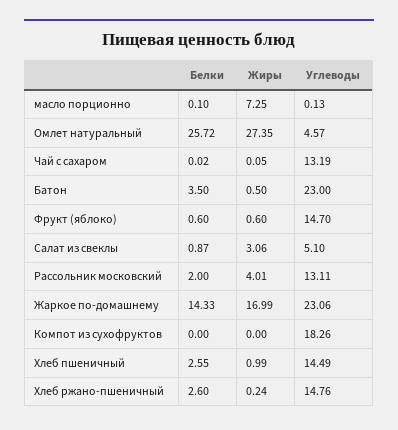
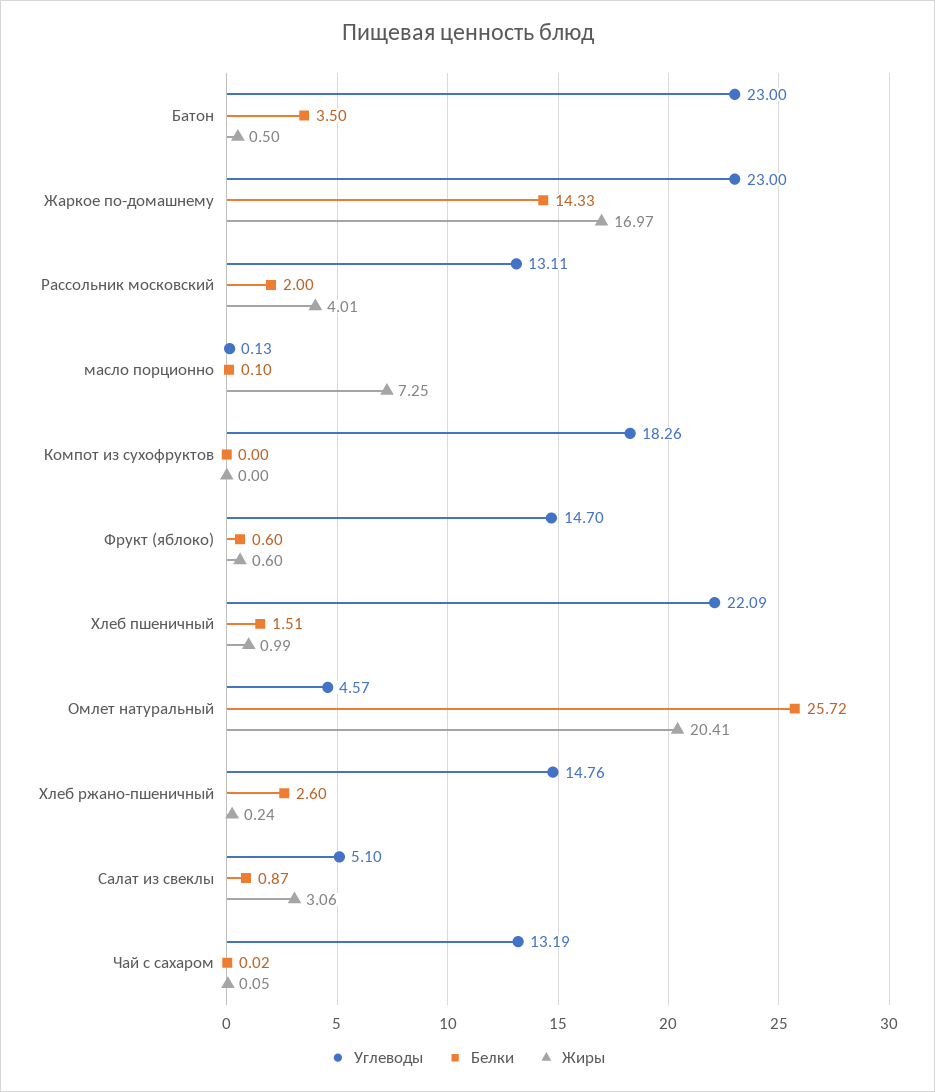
  {
    "Белки": {
      "масло порционно": 0.1,
      "Омлет натуральный": 25.72,
      "Чай с сахаром": 0.02,
      "Батон": 3.5,
      "Фрукт (яблоко)": 0.6,
      "Салат из свеклы": 0.87,
      "Рассольник московский": 2,
      "Жаркое по-домашнему": 14.33,
      "Компот из сухофруктов": 0,
-     "Хлеб пшеничный": 2.55,
+     "Хлеб пшеничный": 1.51,
      "Хлеб ржано-пшеничный": 2.6
    },
    "Жиры": {
      "масло порционно": 7.25,
-     "Омлет натуральный": 27.35,
+     "Омлет натуральный": 20.41,
      "Чай с сахаром": 0.05,
      "Батон": 0.5,
      "Фрукт (яблоко)": 0.6,
      "Салат из свеклы": 3.06,
      "Рассольник московский": 4.01,
-     "Жаркое по-домашнему": 16.99,
+     "Жаркое по-домашнему": 16.97,
      "Компот из сухофруктов": 0,
      "Хлеб пшеничный": 0.99,
      "Хлеб ржано-пшеничный": 0.24
    },
    "Углеводы": {
      "масло порционно": 0.13,
      "Омлет натуральный": 4.57,
      "Чай с сахаром": 13.19,
      "Батон": 23,
      "Фрукт (яблоко)": 14.7,
      "Салат из свеклы": 5.1,
      "Рассольник московский": 13.11,
-     "Жаркое по-домашнему": 23.06,
+     "Жаркое по-домашнему": 23,
      "Компот из сухофруктов": 18.26,
-     "Хлеб пшеничный": 14.49,
+     "Хлеб пшеничный": 22.09,
      "Хлеб ржано-пшеничный": 14.76
    }
  }

